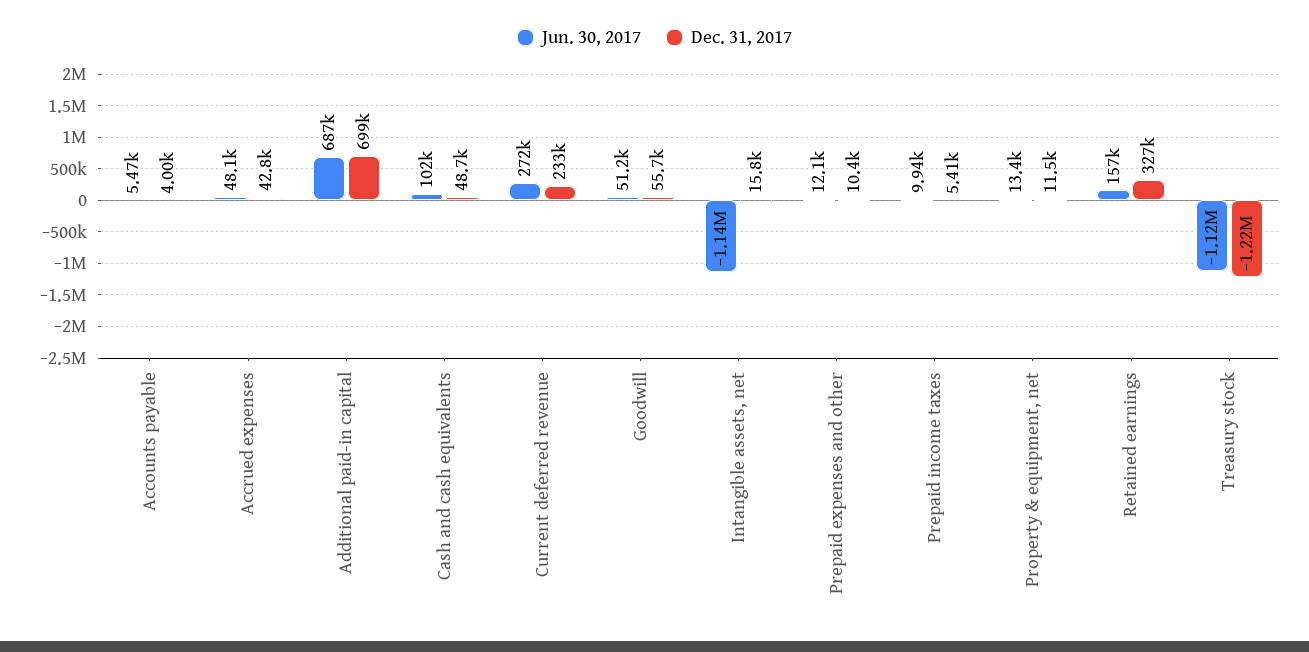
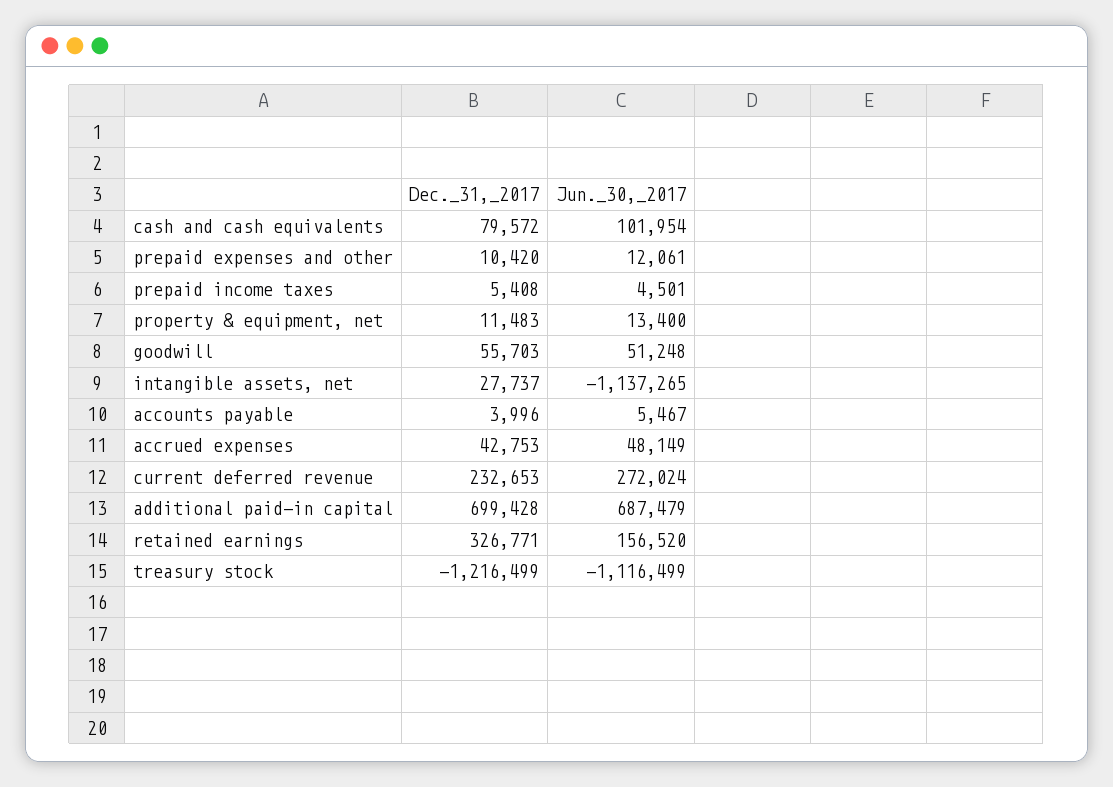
  {
    "Jun. 30, 2017": {
      "Accounts payable": 5467,
      "Accrued expenses": 48149,
      "Additional paid-in capital": 687479,
      "Cash and cash equivalents": 101954,
      "Current deferred revenue": 272024,
      "Goodwill": 51248,
      "Intangible assets, net": -1137265,
      "Prepaid expenses and other": 12061,
-     "Prepaid income taxes": 9940,
+     "Prepaid income taxes": 4501,
      "Property & equipment, net": 13400,
      "Retained earnings": 156520,
      "Treasury stock": -1116499
    },
    "Dec. 31, 2017": {
      "Accounts payable": 3996,
      "Accrued expenses": 42753,
      "Additional paid-in capital": 699428,
-     "Cash and cash equivalents": 48700,
+     "Cash and cash equivalents": 79572,
      "Current deferred revenue": 232653,
      "Goodwill": 55703,
-     "Intangible assets, net": 15800,
+     "Intangible assets, net": 27737,
      "Prepaid expenses and other": 10420,
      "Prepaid income taxes": 5408,
      "Property & equipment, net": 11483,
      "Retained earnings": 326771,
      "Treasury stock": -1216499
    }
  }

